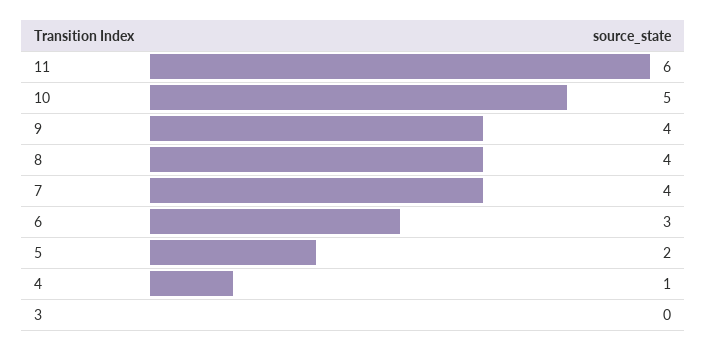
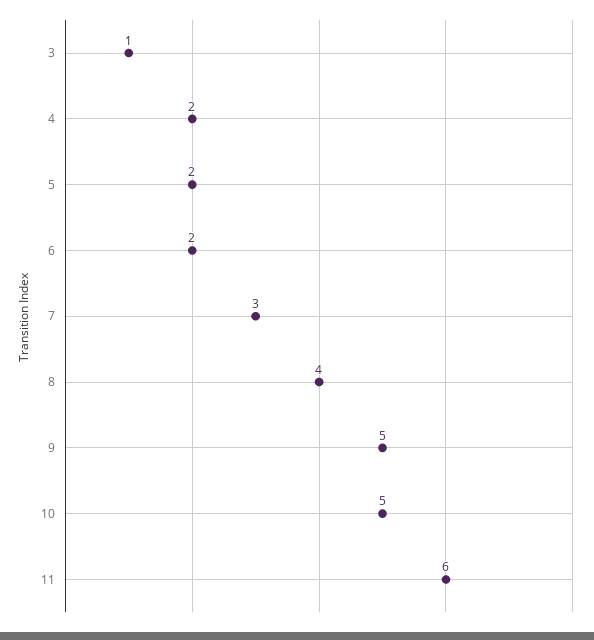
  {
    "11": 6,
    "10": 5,
-   "9": 4,
+   "9": 5,
    "8": 4,
-   "7": 4,
+   "7": 3,
-   "6": 3,
+   "6": 2,
    "5": 2,
-   "4": 1,
+   "4": 2,
-   "3": 0
+   "3": 1
  }

